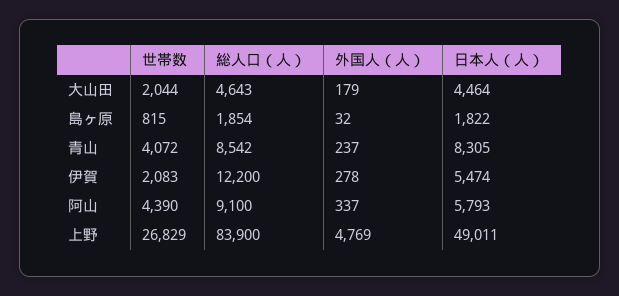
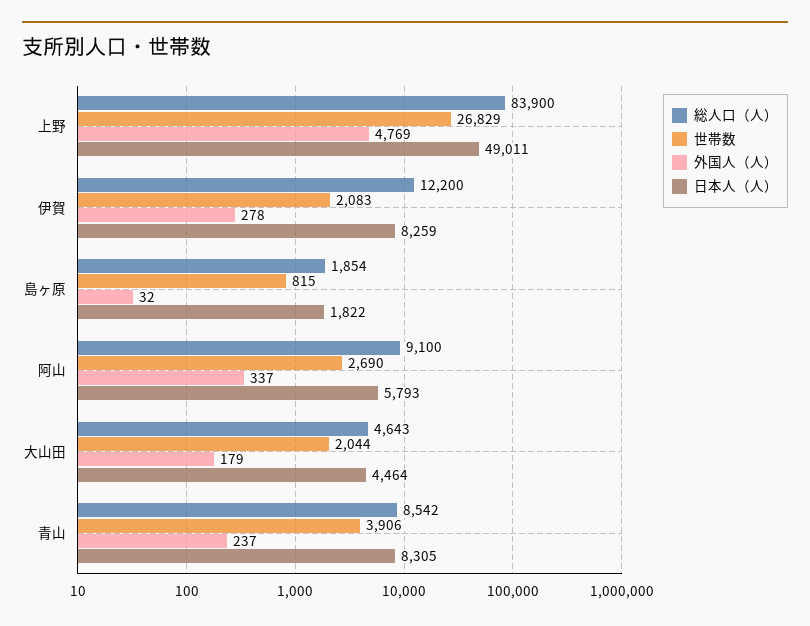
  {
    "世帯数": {
      "大山田": 2044,
      "島ヶ原": 815,
-     "青山": 4072,
+     "青山": 3906,
      "伊賀": 2083,
-     "阿山": 4390,
+     "阿山": 2690,
      "上野": 26829
    },
    "総人口（人）": {
      "大山田": 4643,
      "島ヶ原": 1854,
      "青山": 8542,
      "伊賀": 12200,
      "阿山": 9100,
      "上野": 83900
    },
    "外国人（人）": {
      "大山田": 179,
      "島ヶ原": 32,
      "青山": 237,
      "伊賀": 278,
      "阿山": 337,
      "上野": 4769
    },
    "日本人（人）": {
      "大山田": 4464,
      "島ヶ原": 1822,
      "青山": 8305,
-     "伊賀": 5474,
+     "伊賀": 8259,
      "阿山": 5793,
      "上野": 49011
    }
  }

